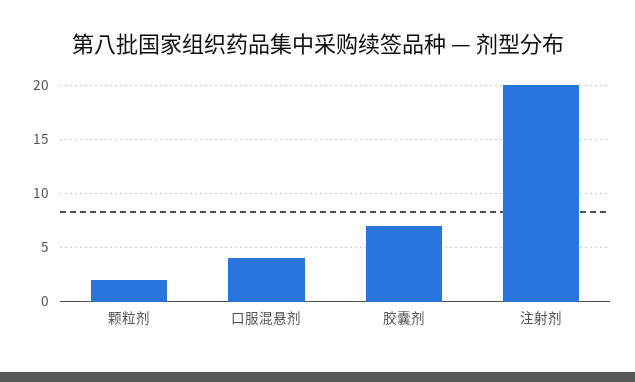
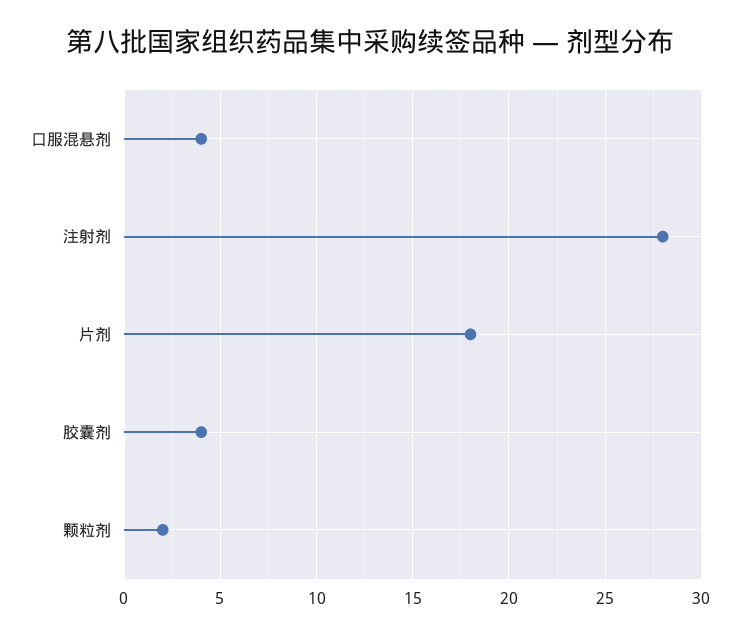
  {
    "颗粒剂": 2,
    "口服混悬剂": 4,
-   "胶囊剂": 7,
+   "胶囊剂": 4,
-   "注射剂": 20
+   "注射剂": 28,
+   "片剂": 18
  }

